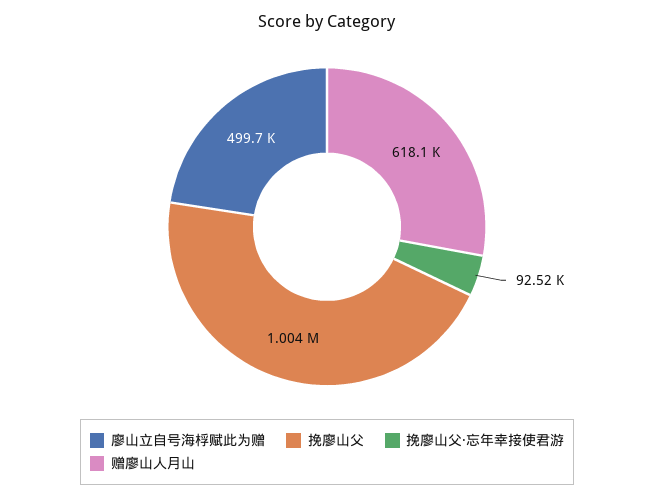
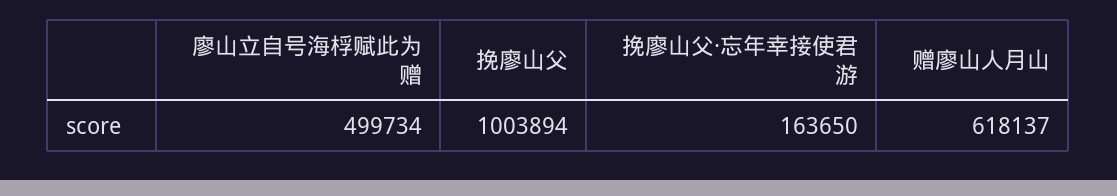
  {
    "廖山立自号海桴赋此为赠": 499734,
    "挽廖山父": 1003894,
-   "挽廖山父·忘年幸接使君游": 92520,
+   "挽廖山父·忘年幸接使君游": 163650,
    "赠廖山人月山": 618137
  }

